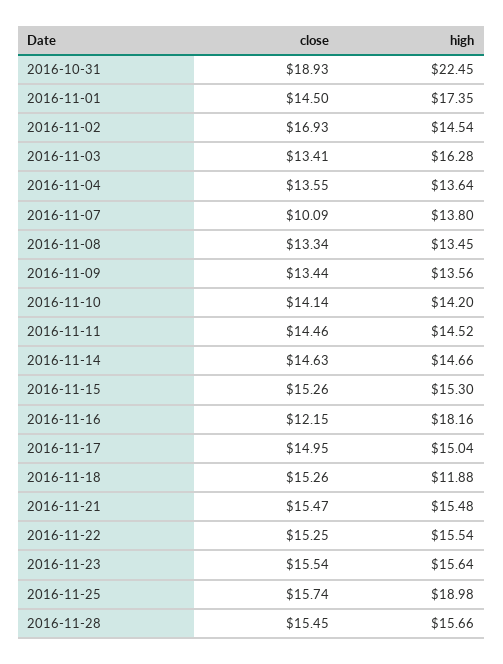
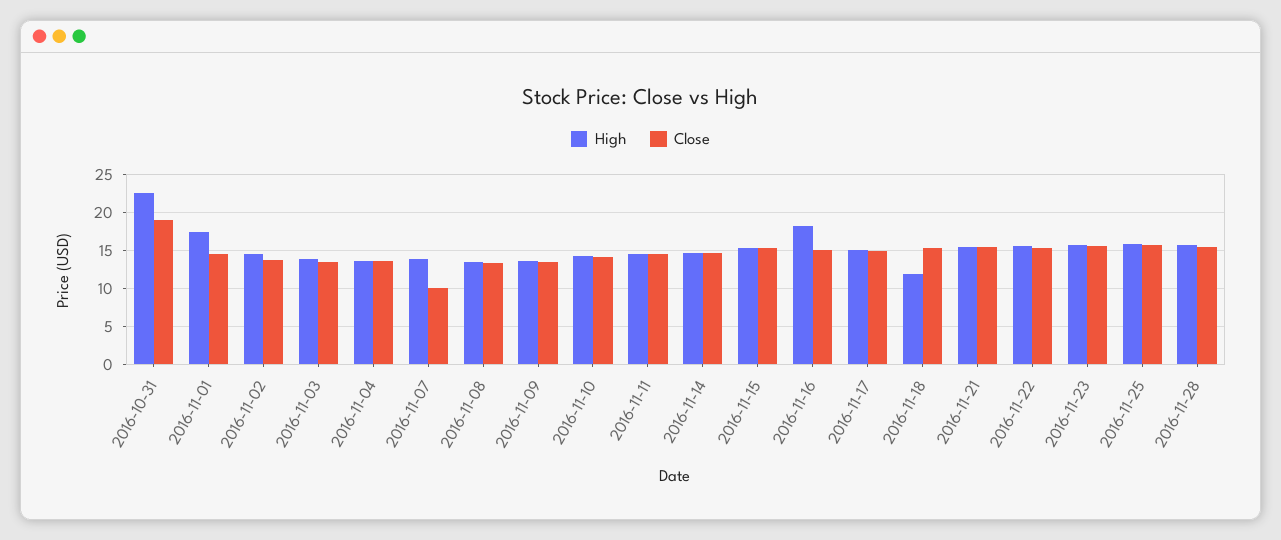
  {
    "close": {
      "2016-10-31": 18.93,
      "2016-11-01": 14.5,
-     "2016-11-02": 16.93,
+     "2016-11-02": 14,
      "2016-11-03": 13.41,
      "2016-11-04": 13.55,
      "2016-11-07": 10.09,
      "2016-11-08": 13.34,
      "2016-11-09": 13.44,
      "2016-11-10": 14.14,
      "2016-11-11": 14.46,
      "2016-11-14": 14.63,
      "2016-11-15": 15.26,
-     "2016-11-16": 12.15,
+     "2016-11-16": 15,
      "2016-11-17": 14.95,
      "2016-11-18": 15.26,
      "2016-11-21": 15.47,
      "2016-11-22": 15.25,
      "2016-11-23": 15.54,
      "2016-11-25": 15.74,
      "2016-11-28": 15.45
    },
    "high": {
      "2016-10-31": 22.45,
      "2016-11-01": 17.35,
      "2016-11-02": 14.54,
-     "2016-11-03": 16.28,
+     "2016-11-03": 14,
      "2016-11-04": 13.64,
      "2016-11-07": 13.8,
      "2016-11-08": 13.45,
      "2016-11-09": 13.56,
      "2016-11-10": 14.2,
      "2016-11-11": 14.52,
      "2016-11-14": 14.66,
      "2016-11-15": 15.3,
      "2016-11-16": 18.16,
      "2016-11-17": 15.04,
      "2016-11-18": 11.88,
      "2016-11-21": 15.48,
      "2016-11-22": 15.54,
      "2016-11-23": 15.64,
-     "2016-11-25": 18.98,
+     "2016-11-25": 16,
      "2016-11-28": 15.66
    }
  }

